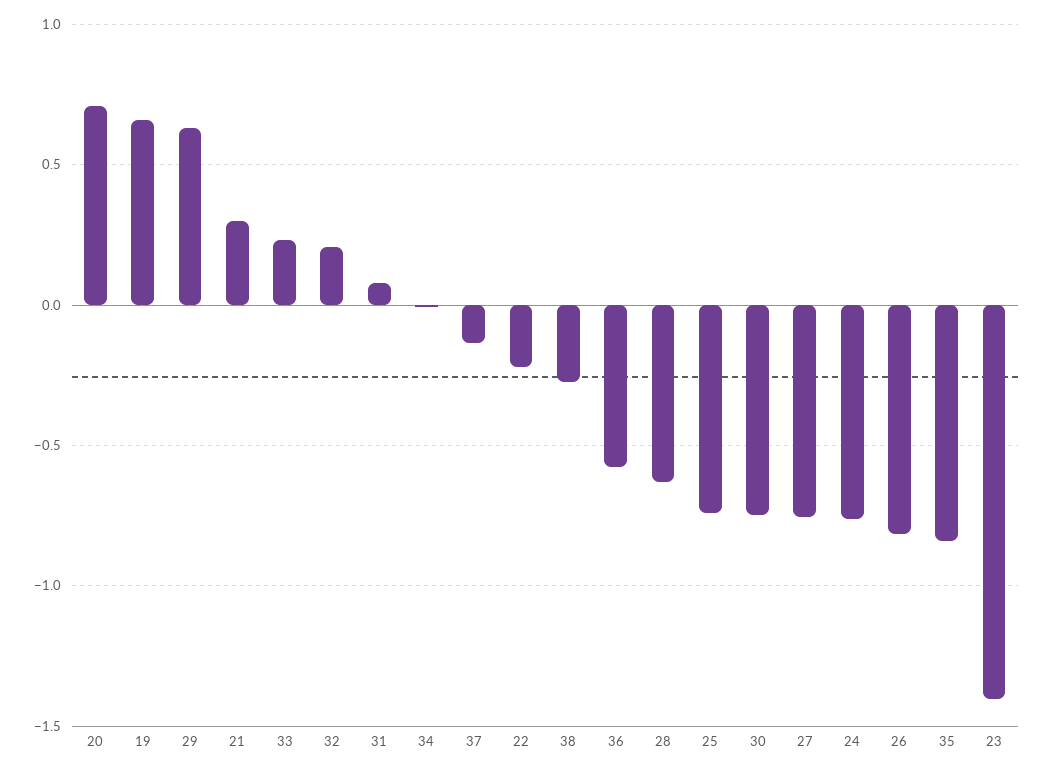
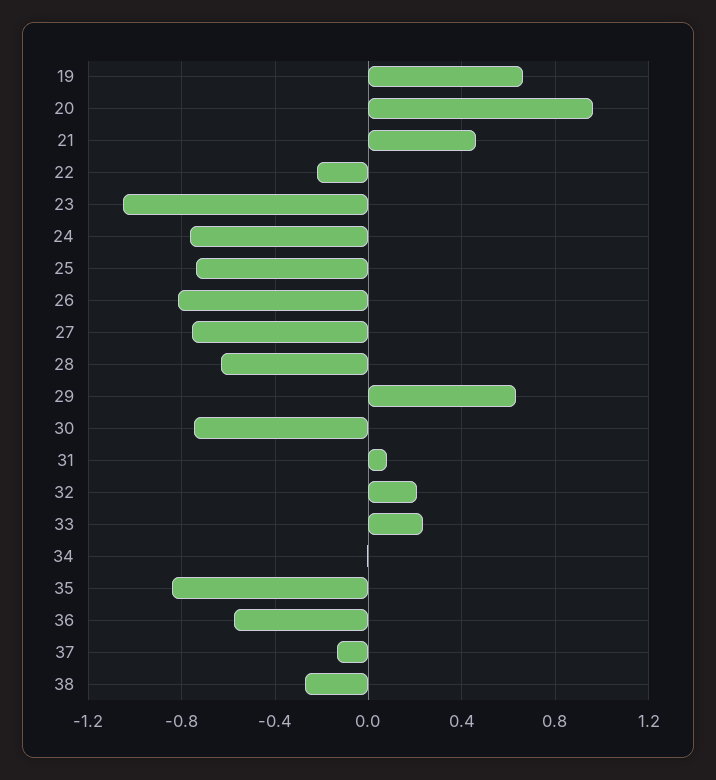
  {
-   "20": 0.7,
+   "20": 0.95,
    "19": 0.65,
    "29": 0.65,
-   "21": 0.3,
+   "21": 0.45,
    "33": 0.25,
    "32": 0.2,
    "31": 0.1,
    "34": 0,
    "37": -0.15,
    "22": -0.2,
    "38": -0.25,
    "36": -0.6,
    "28": -0.65,
    "25": -0.75,
    "30": -0.75,
    "27": -0.75,
    "24": -0.75,
    "26": -0.8,
    "35": -0.85,
-   "23": -1.4
+   "23": -1.05
  }

